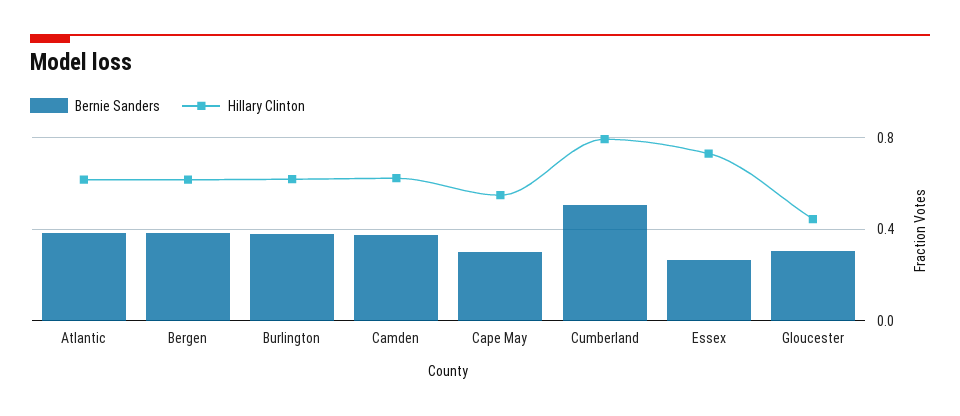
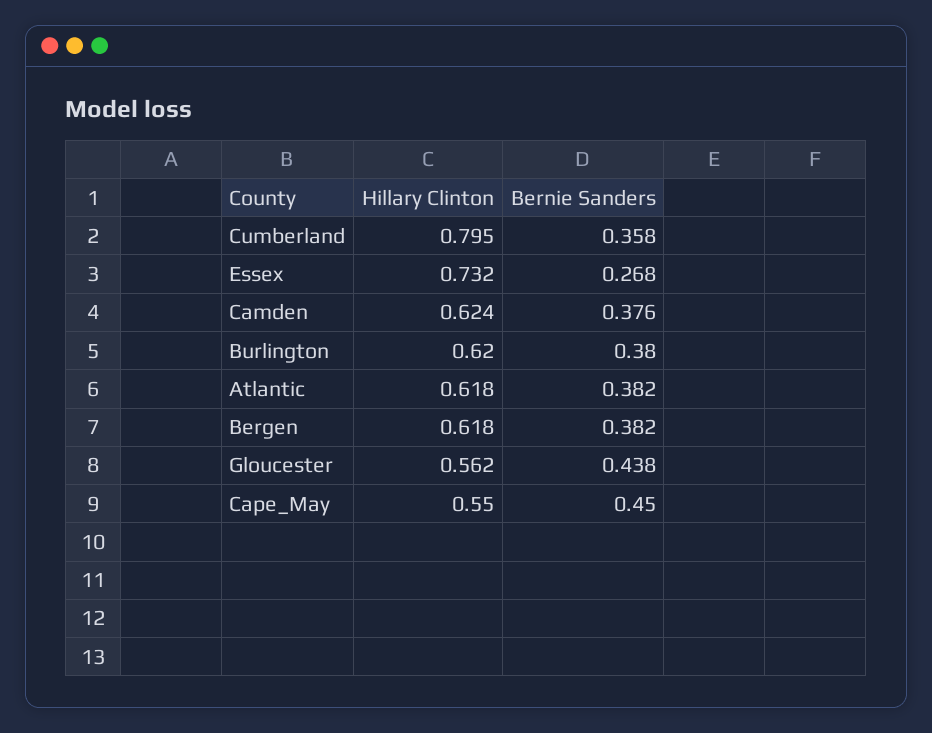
  {
    "Bernie Sanders": {
      "Atlantic": 0.382,
      "Bergen": 0.382,
      "Burlington": 0.38,
      "Camden": 0.376,
-     "Cape May": 0.3,
+     "Cape May": 0.45,
-     "Cumberland": 0.5,
+     "Cumberland": 0.358,
      "Essex": 0.268,
-     "Gloucester": 0.3
+     "Gloucester": 0.438
    },
    "Hillary Clinton": {
      "Atlantic": 0.618,
      "Bergen": 0.618,
      "Burlington": 0.62,
      "Camden": 0.624,
      "Cape May": 0.55,
      "Cumberland": 0.795,
      "Essex": 0.732,
-     "Gloucester": 0.45
+     "Gloucester": 0.562
    }
  }

